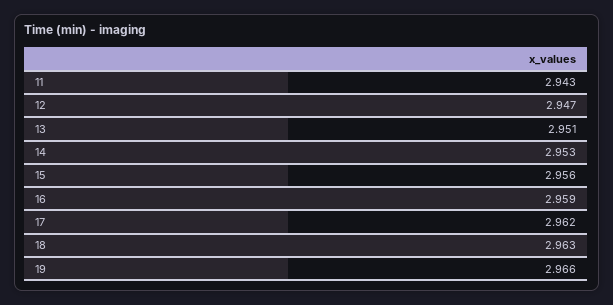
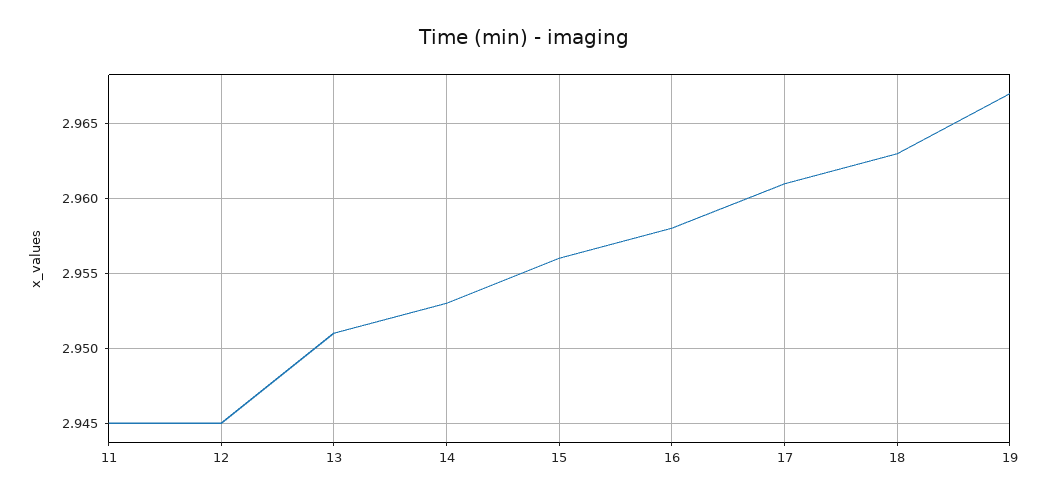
  {
-   "11": 2.943,
+   "11": 2.945,
-   "12": 2.947,
+   "12": 2.945,
    "13": 2.951,
    "14": 2.953,
    "15": 2.956,
-   "16": 2.959,
+   "16": 2.958,
-   "17": 2.962,
+   "17": 2.961,
    "18": 2.963,
-   "19": 2.966
+   "19": 2.967
  }

